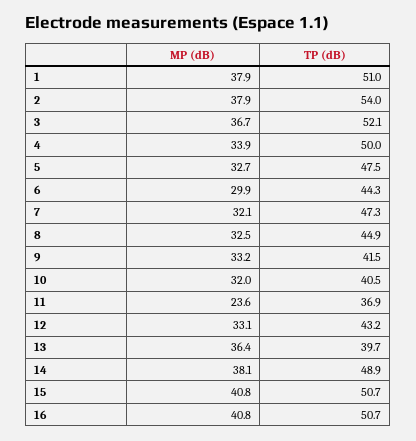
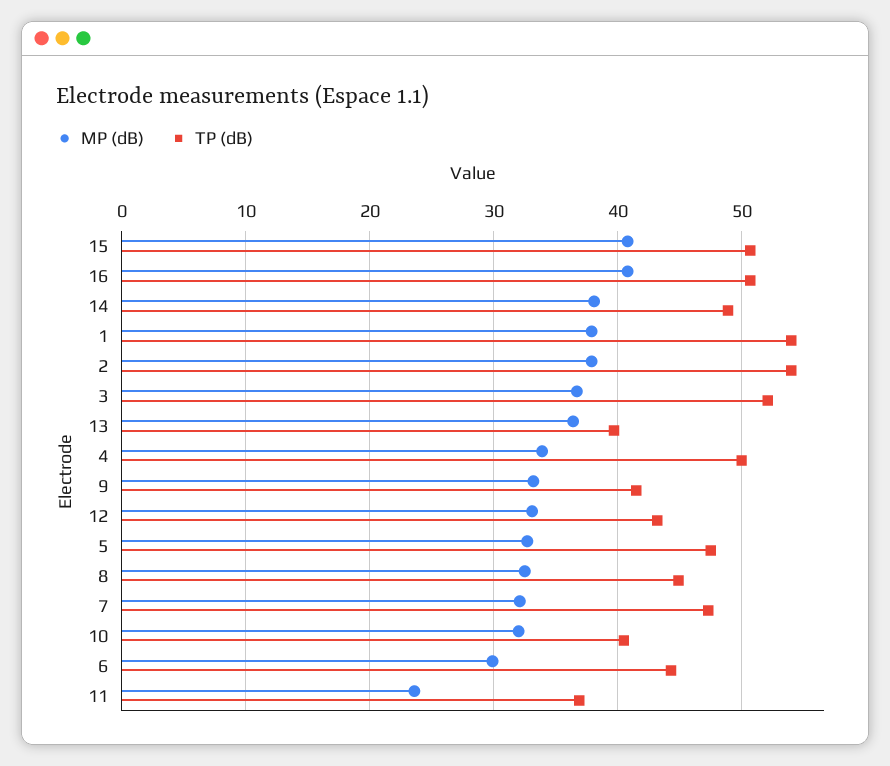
  {
    "MP (dB)": {
      "1": 37.9,
      "2": 37.9,
      "3": 36.7,
      "4": 33.9,
      "5": 32.7,
      "6": 29.9,
      "7": 32.1,
      "8": 32.5,
      "9": 33.2,
      "10": 32,
      "11": 23.6,
      "12": 33.1,
      "13": 36.4,
      "14": 38.1,
      "15": 40.8,
      "16": 40.8
    },
    "TP (dB)": {
-     "1": 51,
+     "1": 54,
      "2": 54,
      "3": 52.1,
      "4": 50,
      "5": 47.5,
      "6": 44.3,
      "7": 47.3,
      "8": 44.9,
      "9": 41.5,
      "10": 40.5,
      "11": 36.9,
      "12": 43.2,
      "13": 39.7,
      "14": 48.9,
      "15": 50.7,
      "16": 50.7
    }
  }

